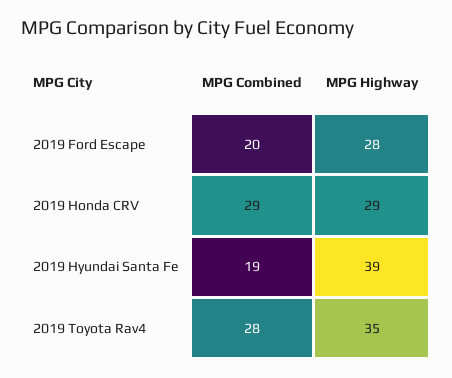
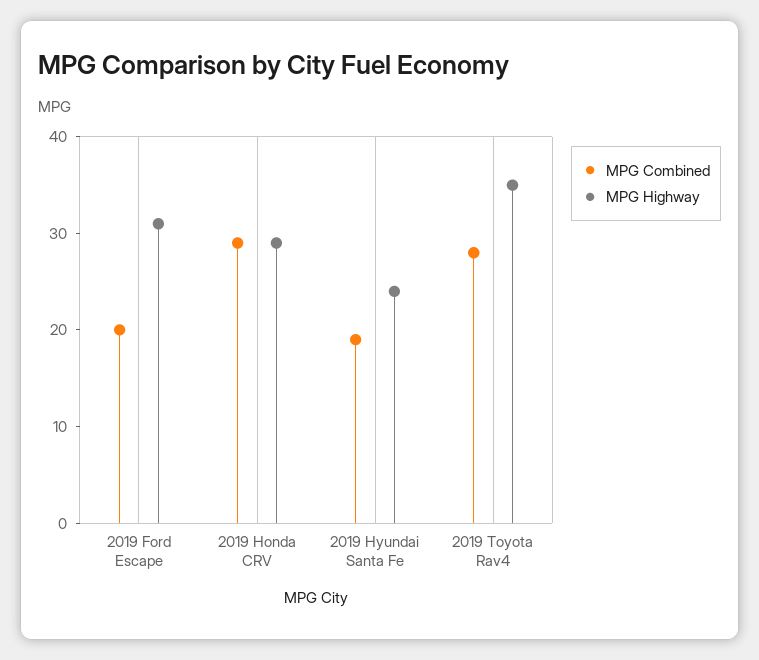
  {
    "MPG Combined": {
      "2019 Ford Escape": 20,
      "2019 Honda CRV": 29,
      "2019 Hyundai Santa Fe": 19,
      "2019 Toyota Rav4": 28
    },
    "MPG Highway": {
-     "2019 Ford Escape": 28,
+     "2019 Ford Escape": 31,
      "2019 Honda CRV": 29,
-     "2019 Hyundai Santa Fe": 39,
+     "2019 Hyundai Santa Fe": 24,
      "2019 Toyota Rav4": 35
    }
  }

